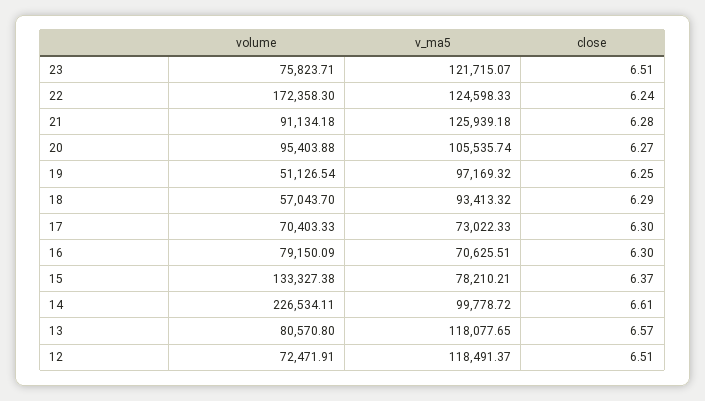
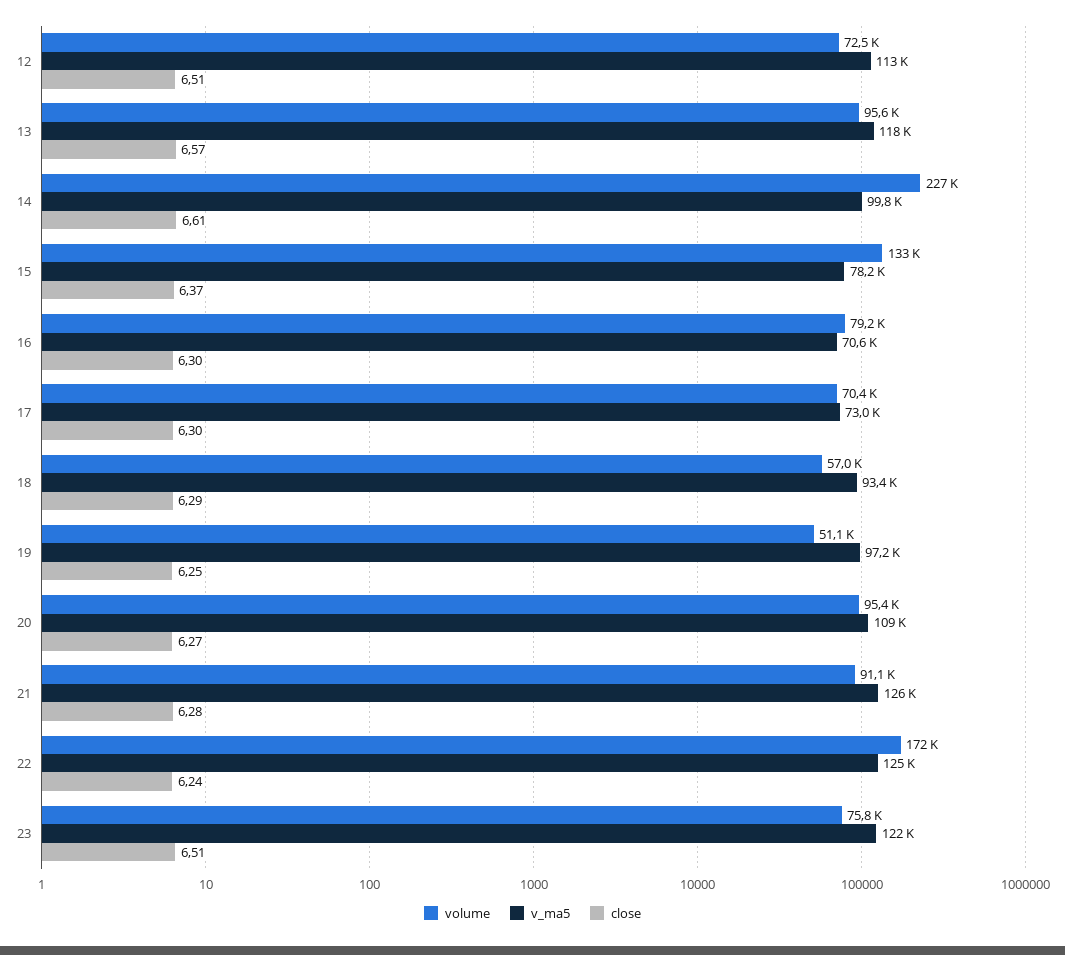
  {
    "volume": {
      "23": 75823.71,
      "22": 172358.3,
      "21": 91134.18,
      "20": 95403.88,
      "19": 51126.54,
      "18": 57043.7,
      "17": 70403.33,
      "16": 79150.09,
      "15": 133327.38,
      "14": 226534.11,
-     "13": 80570.8,
+     "13": 95600,
      "12": 72471.91
    },
    "v_ma5": {
      "23": 121715.07,
      "22": 124598.33,
      "21": 125939.18,
-     "20": 105535.74,
+     "20": 109000,
      "19": 97169.32,
      "18": 93413.32,
      "17": 73022.33,
      "16": 70625.51,
      "15": 78210.21,
      "14": 99778.72,
      "13": 118077.65,
-     "12": 118491.37
+     "12": 113000
    },
    "close": {
      "23": 6.51,
      "22": 6.24,
      "21": 6.28,
      "20": 6.27,
      "19": 6.25,
      "18": 6.29,
      "17": 6.3,
      "16": 6.3,
      "15": 6.37,
      "14": 6.61,
      "13": 6.57,
      "12": 6.51
    }
  }

